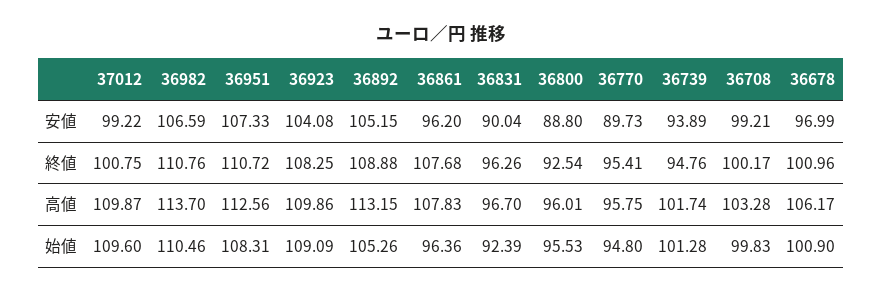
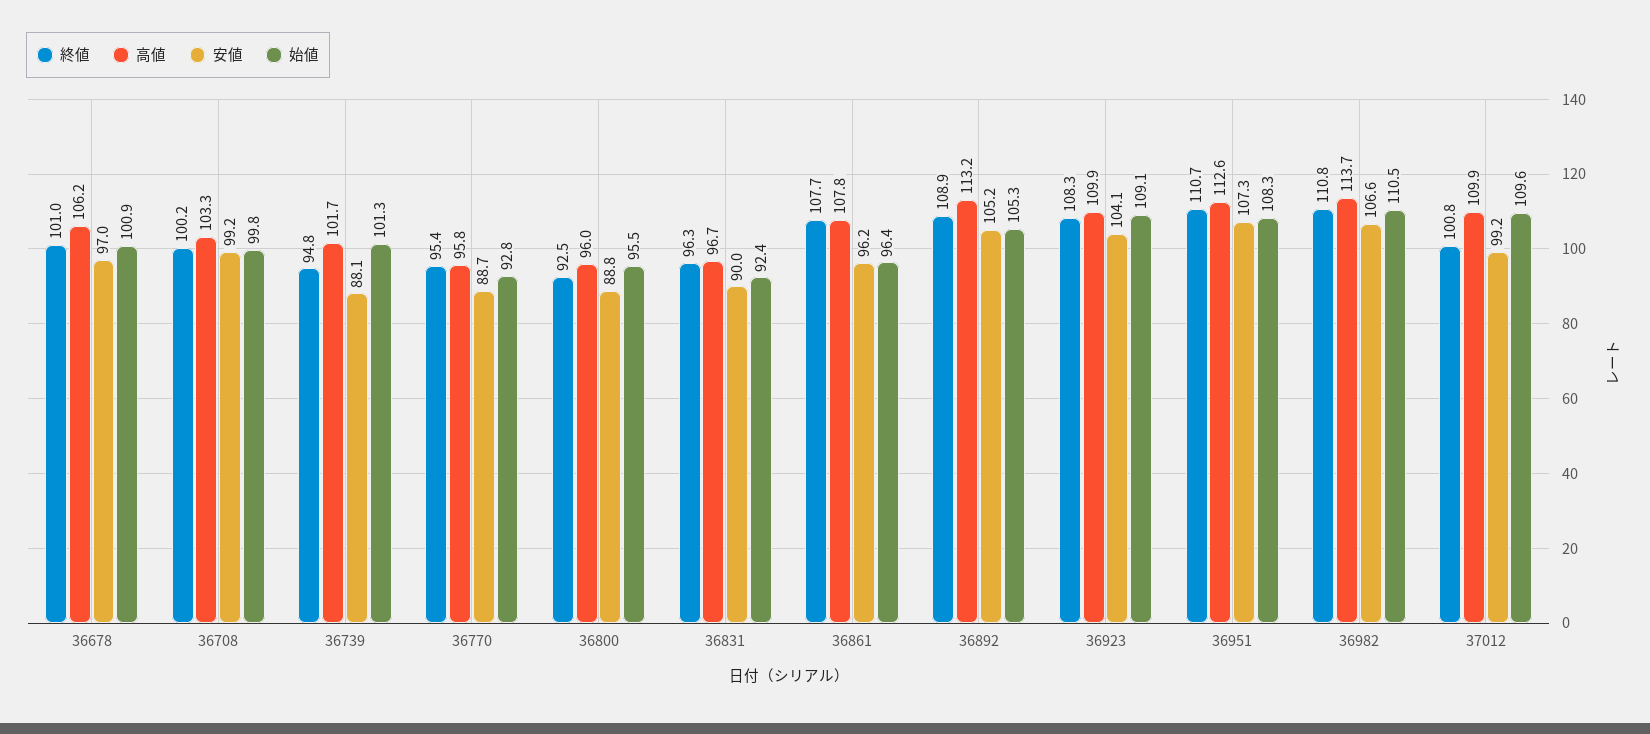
  {
    "安値": {
      "37012": 99.22,
      "36982": 106.59,
      "36951": 107.33,
      "36923": 104.08,
      "36892": 105.15,
      "36861": 96.2,
      "36831": 90.04,
      "36800": 88.8,
-     "36770": 89.73,
+     "36770": 88.7,
-     "36739": 93.89,
+     "36739": 88.1,
      "36708": 99.21,
      "36678": 96.99
    },
    "終値": {
      "37012": 100.75,
      "36982": 110.76,
      "36951": 110.72,
      "36923": 108.25,
      "36892": 108.88,
      "36861": 107.68,
      "36831": 96.26,
      "36800": 92.54,
      "36770": 95.41,
      "36739": 94.76,
      "36708": 100.17,
      "36678": 100.96
    },
    "高値": {
      "37012": 109.87,
      "36982": 113.7,
      "36951": 112.56,
      "36923": 109.86,
      "36892": 113.15,
      "36861": 107.83,
      "36831": 96.7,
      "36800": 96.01,
      "36770": 95.75,
      "36739": 101.74,
      "36708": 103.28,
      "36678": 106.17
    },
    "始値": {
      "37012": 109.6,
      "36982": 110.46,
      "36951": 108.31,
      "36923": 109.09,
      "36892": 105.26,
      "36861": 96.36,
      "36831": 92.39,
      "36800": 95.53,
-     "36770": 94.8,
+     "36770": 92.8,
      "36739": 101.28,
      "36708": 99.83,
      "36678": 100.9
    }
  }

